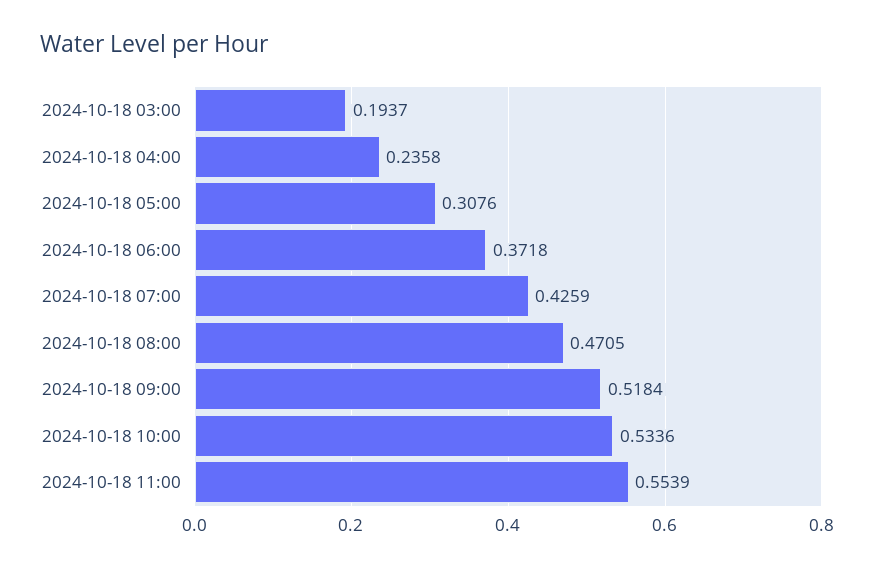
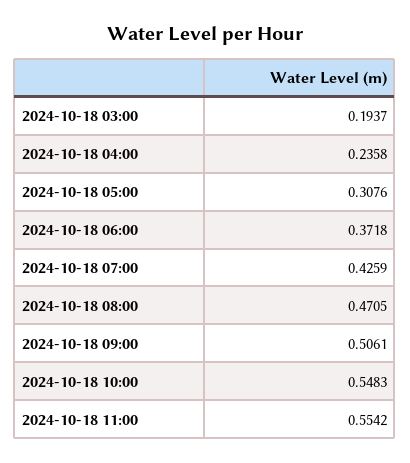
  {
    "2024-10-18 03:00": 0.1937,
    "2024-10-18 04:00": 0.2358,
    "2024-10-18 05:00": 0.3076,
    "2024-10-18 06:00": 0.3718,
    "2024-10-18 07:00": 0.4259,
    "2024-10-18 08:00": 0.4705,
-   "2024-10-18 09:00": 0.5184,
+   "2024-10-18 09:00": 0.5061,
-   "2024-10-18 10:00": 0.5336,
+   "2024-10-18 10:00": 0.5483,
-   "2024-10-18 11:00": 0.5539
+   "2024-10-18 11:00": 0.5542
  }

